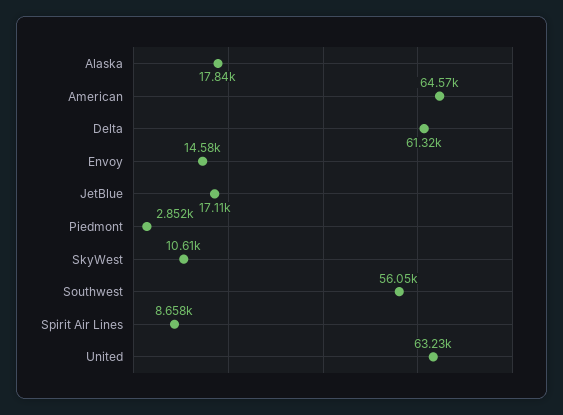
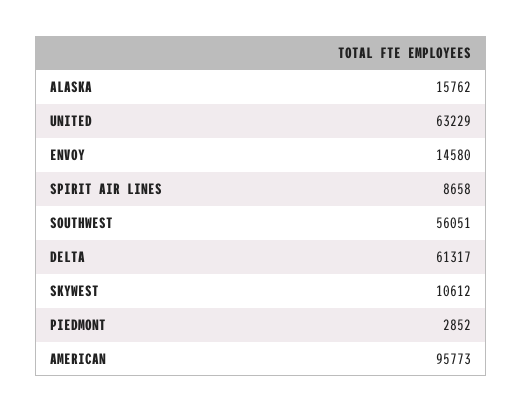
  {
-   "Alaska": 17840,
+   "Alaska": 15762,
-   "American": 64570,
+   "American": 95773,
    "Delta": 61317,
    "Envoy": 14580,
-   "JetBlue": 17110,
    "Piedmont": 2852,
    "SkyWest": 10612,
    "Southwest": 56051,
    "Spirit Air Lines": 8658,
    "United": 63229
  }

